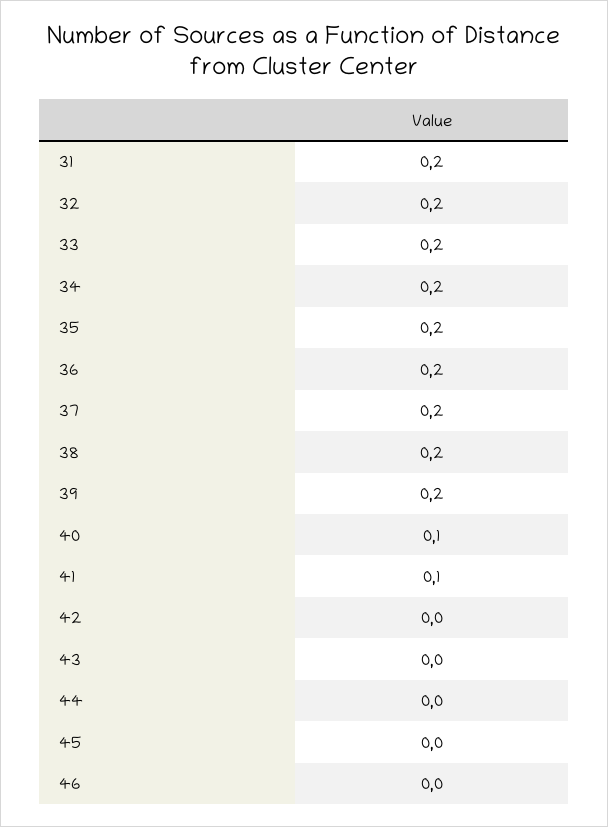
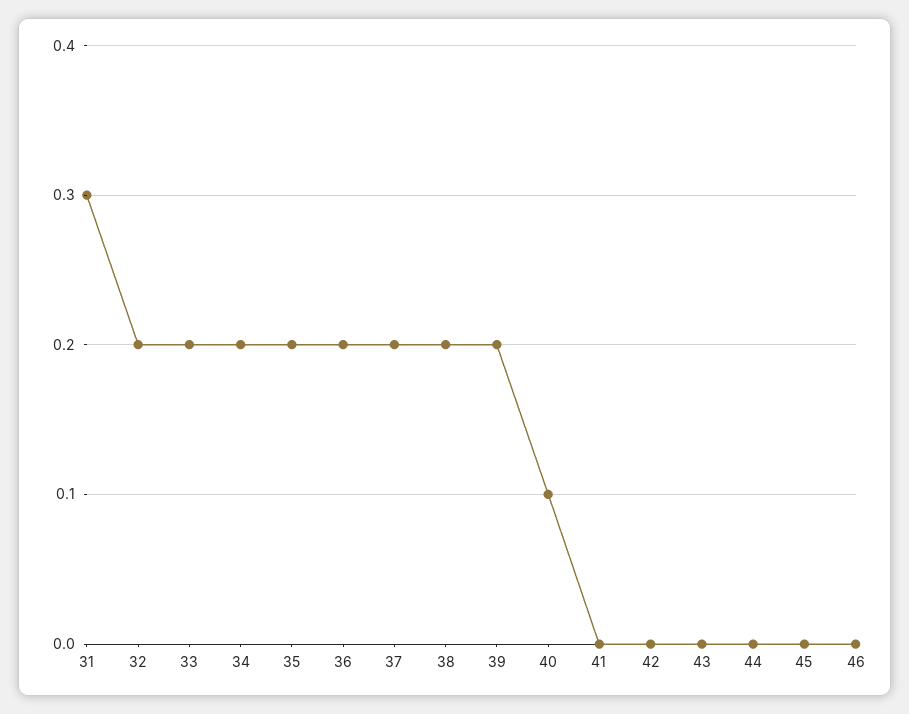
  {
-   "31": 0.2,
+   "31": 0.3,
    "32": 0.2,
    "33": 0.2,
    "34": 0.2,
    "35": 0.2,
    "36": 0.2,
    "37": 0.2,
    "38": 0.2,
    "39": 0.2,
    "40": 0.1,
-   "41": 0.1,
+   "41": 0,
    "42": 0,
    "43": 0,
    "44": 0,
    "45": 0,
    "46": 0
  }

